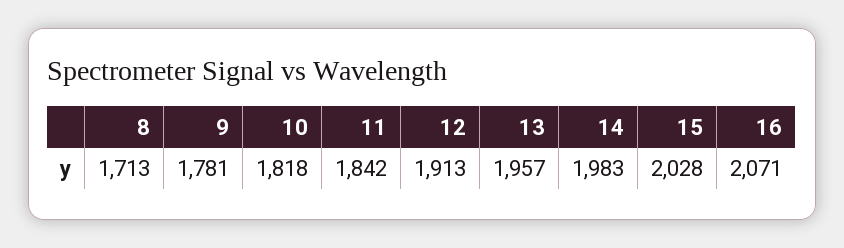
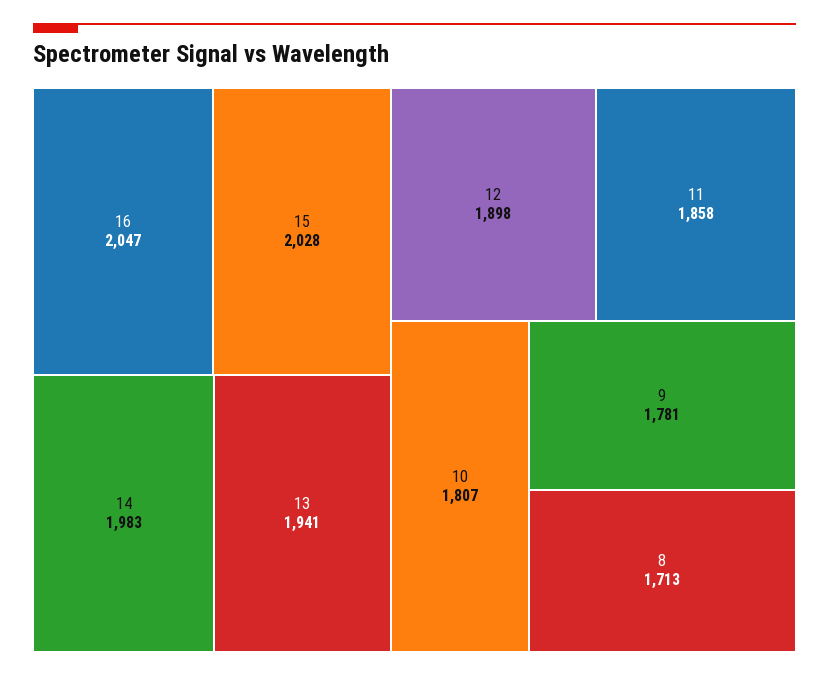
  {
    "8": 1713,
    "9": 1781,
-   "10": 1818,
+   "10": 1807,
-   "11": 1842,
+   "11": 1858,
-   "12": 1913,
+   "12": 1898,
-   "13": 1957,
+   "13": 1941,
    "14": 1983,
    "15": 2028,
-   "16": 2071
+   "16": 2047
  }

